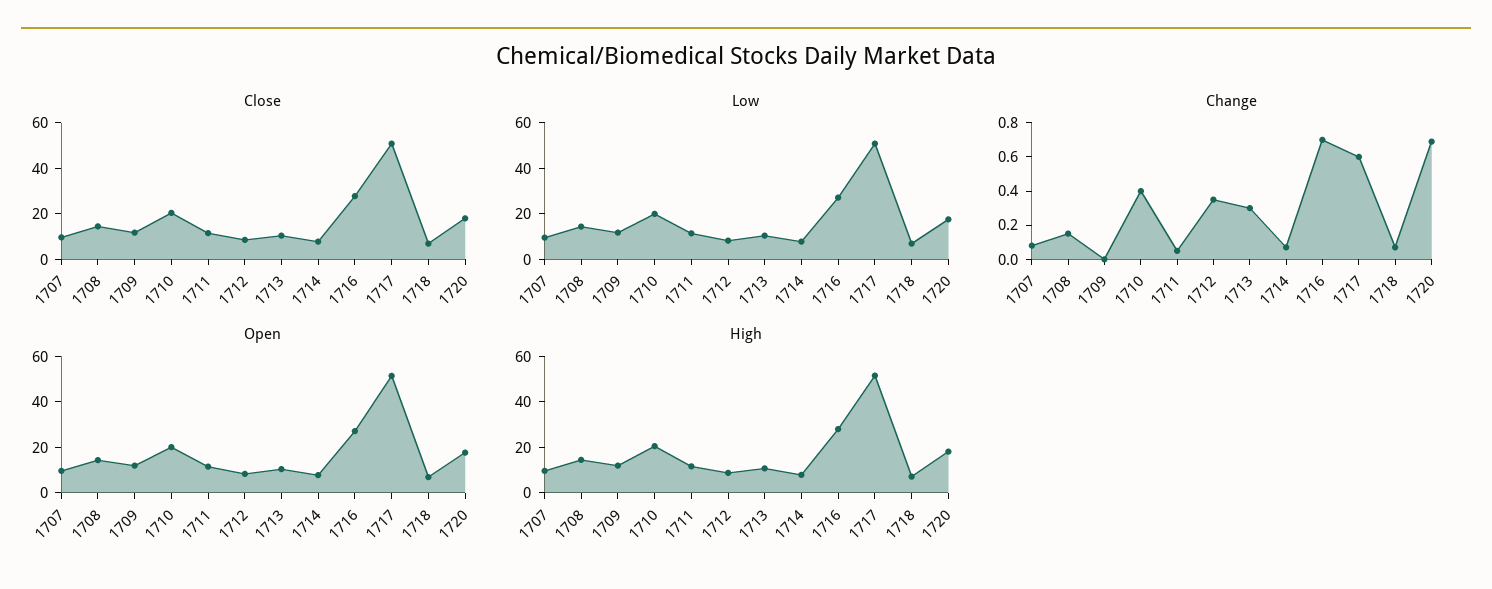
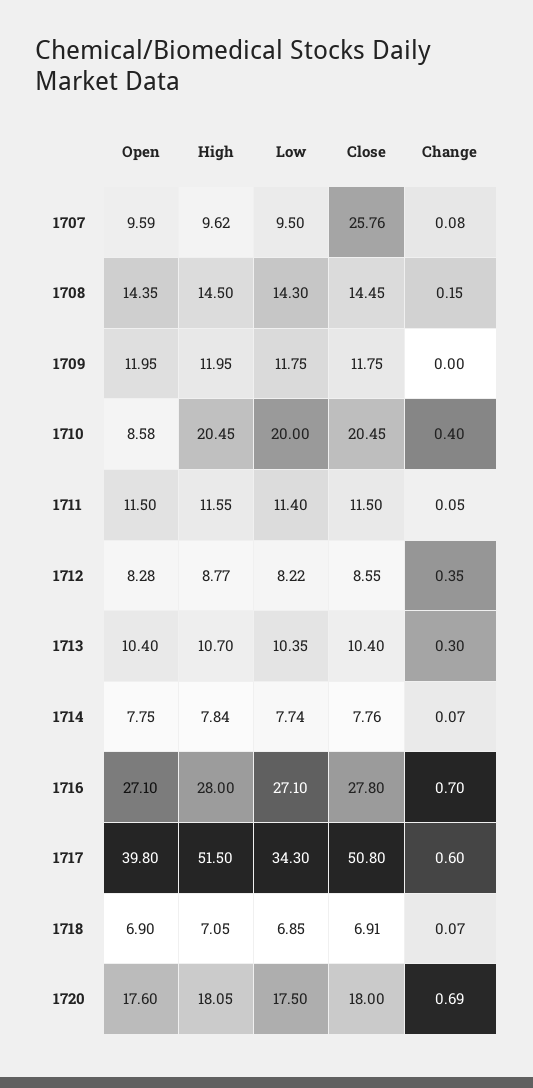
  {
    "Close": {
-     "1707": 10,
+     "1707": 25.76,
      "1708": 14.45,
      "1709": 11.75,
      "1710": 20.45,
      "1711": 11.5,
      "1712": 8.55,
      "1713": 10.4,
      "1714": 7.76,
      "1716": 27.8,
      "1717": 50.8,
      "1718": 6.91,
      "1720": 18
    },
    "Low": {
      "1707": 9.5,
      "1708": 14.3,
      "1709": 11.75,
      "1710": 20,
      "1711": 11.4,
      "1712": 8.22,
      "1713": 10.35,
      "1714": 7.74,
      "1716": 27.1,
-     "1717": 50,
+     "1717": 34.3,
      "1718": 6.85,
      "1720": 17.5
    },
    "Change": {
      "1707": 0.08,
      "1708": 0.15,
      "1709": 0,
      "1710": 0.4,
      "1711": 0.05,
      "1712": 0.35,
      "1713": 0.3,
      "1714": 0.07,
      "1716": 0.7,
      "1717": 0.6,
      "1718": 0.07,
      "1720": 0.69
    },
    "Open": {
      "1707": 9.59,
      "1708": 14.35,
      "1709": 11.95,
-     "1710": 20,
+     "1710": 8.58,
      "1711": 11.5,
      "1712": 8.28,
      "1713": 10.4,
      "1714": 7.75,
      "1716": 27.1,
-     "1717": 50,
+     "1717": 39.8,
      "1718": 6.9,
      "1720": 17.6
    },
    "High": {
      "1707": 9.62,
      "1708": 14.5,
      "1709": 11.95,
      "1710": 20.45,
      "1711": 11.55,
      "1712": 8.77,
      "1713": 10.7,
      "1714": 7.84,
      "1716": 28,
      "1717": 51.5,
      "1718": 7.05,
      "1720": 18.05
    }
  }

